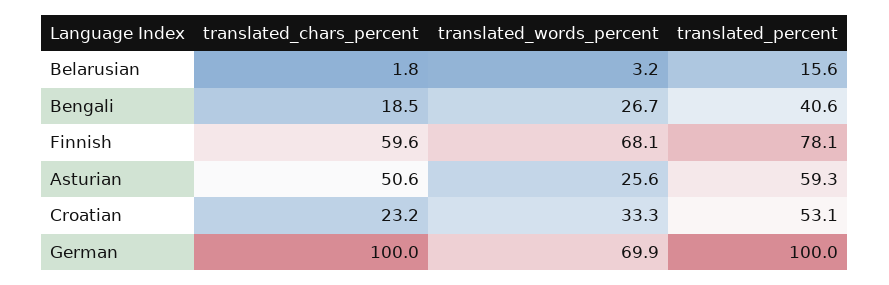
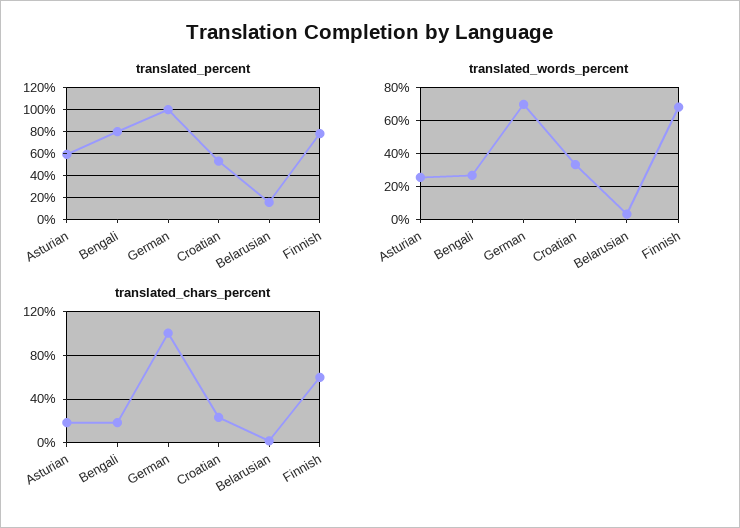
  {
    "translated_chars_percent": {
      "Belarusian": 1.8,
      "Bengali": 18.5,
      "Finnish": 59.6,
-     "Asturian": 50.6,
+     "Asturian": 20,
      "Croatian": 23.2,
      "German": 100
    },
    "translated_words_percent": {
      "Belarusian": 3.2,
      "Bengali": 26.7,
      "Finnish": 68.1,
      "Asturian": 25.6,
      "Croatian": 33.3,
      "German": 69.9
    },
    "translated_percent": {
      "Belarusian": 15.6,
-     "Bengali": 40.6,
+     "Bengali": 80,
      "Finnish": 78.1,
      "Asturian": 59.3,
      "Croatian": 53.1,
      "German": 100
    }
  }

